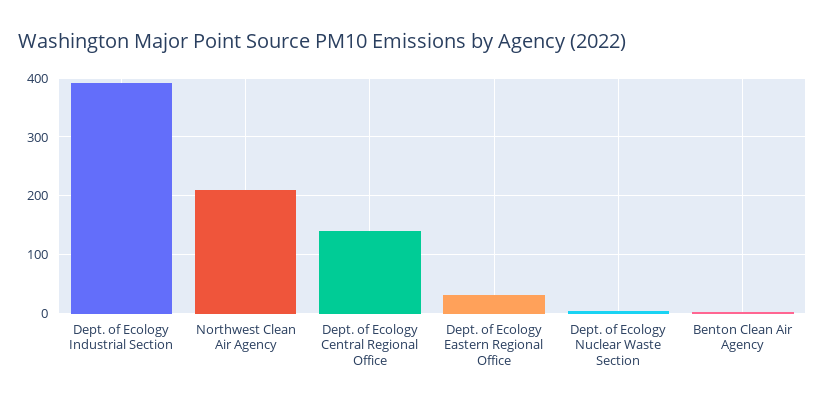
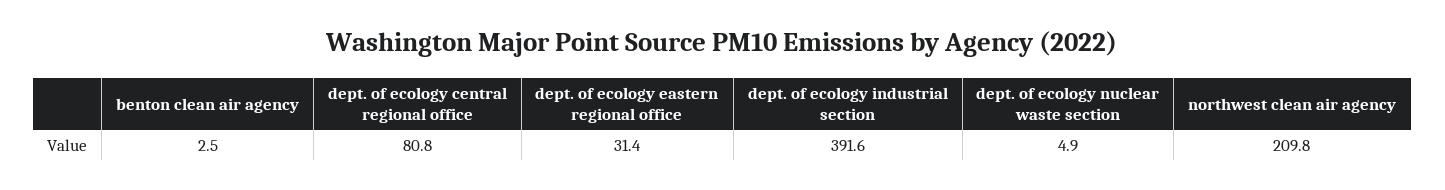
  {
    "Dept. of Ecology Industrial Section": 391.6,
    "Northwest Clean Air Agency": 209.8,
-   "Dept. of Ecology Central Regional Office": 140,
+   "Dept. of Ecology Central Regional Office": 80.8,
    "Dept. of Ecology Eastern Regional Office": 31.4,
    "Dept. of Ecology Nuclear Waste Section": 4.9,
    "Benton Clean Air Agency": 2.5
  }

